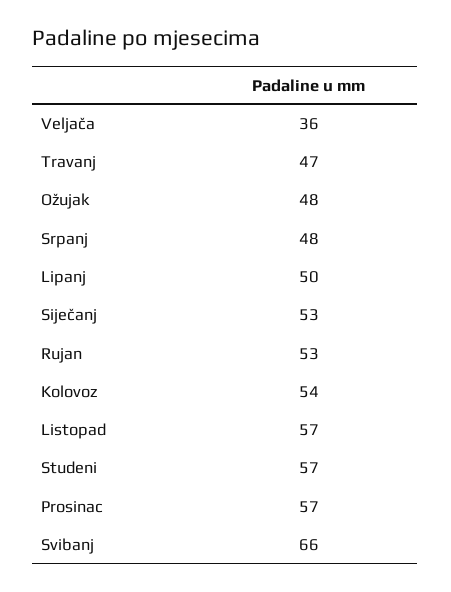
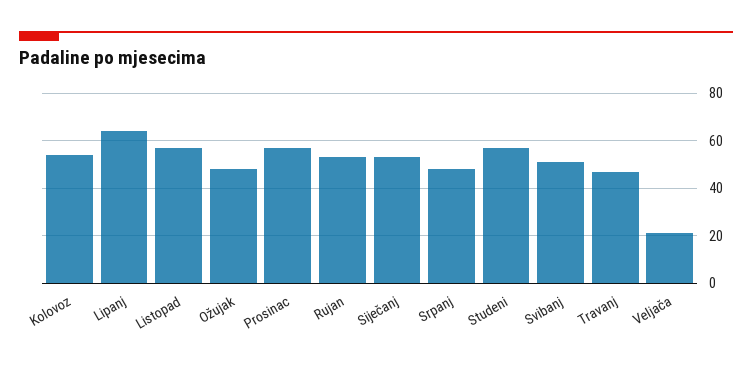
  {
-   "Veljača": 36,
+   "Veljača": 20,
    "Travanj": 47,
    "Ožujak": 48,
    "Srpanj": 48,
-   "Lipanj": 50,
+   "Lipanj": 65,
    "Siječanj": 53,
    "Rujan": 53,
    "Kolovoz": 54,
    "Listopad": 57,
    "Studeni": 57,
    "Prosinac": 57,
-   "Svibanj": 66
+   "Svibanj": 50
  }

